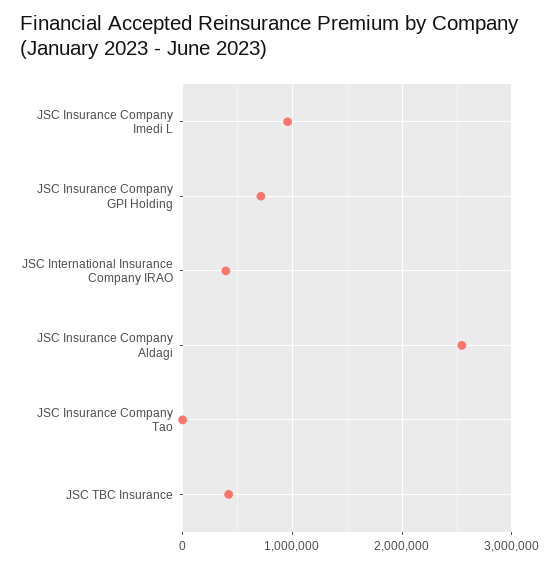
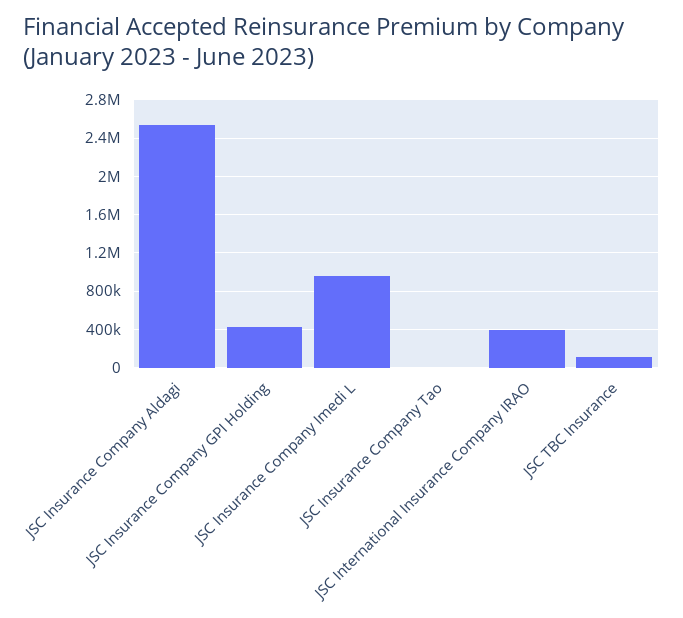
  {
    "JSC Insurance Company Imedi L": 1000000,
-   "JSC Insurance Company GPI Holding": 700000,
+   "JSC Insurance Company GPI Holding": 400000,
    "JSC International Insurance Company IRAO": 400000,
    "JSC Insurance Company Aldagi": 2500000,
    "JSC Insurance Company Tao": 0,
-   "JSC TBC Insurance": 400000
+   "JSC TBC Insurance": 100000
  }

